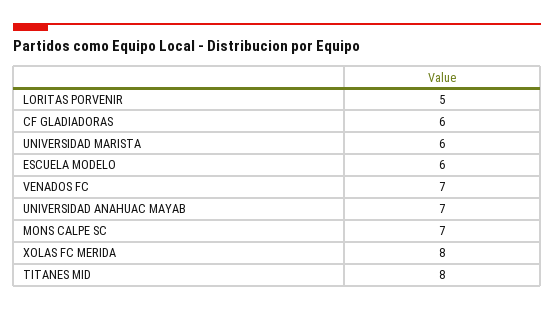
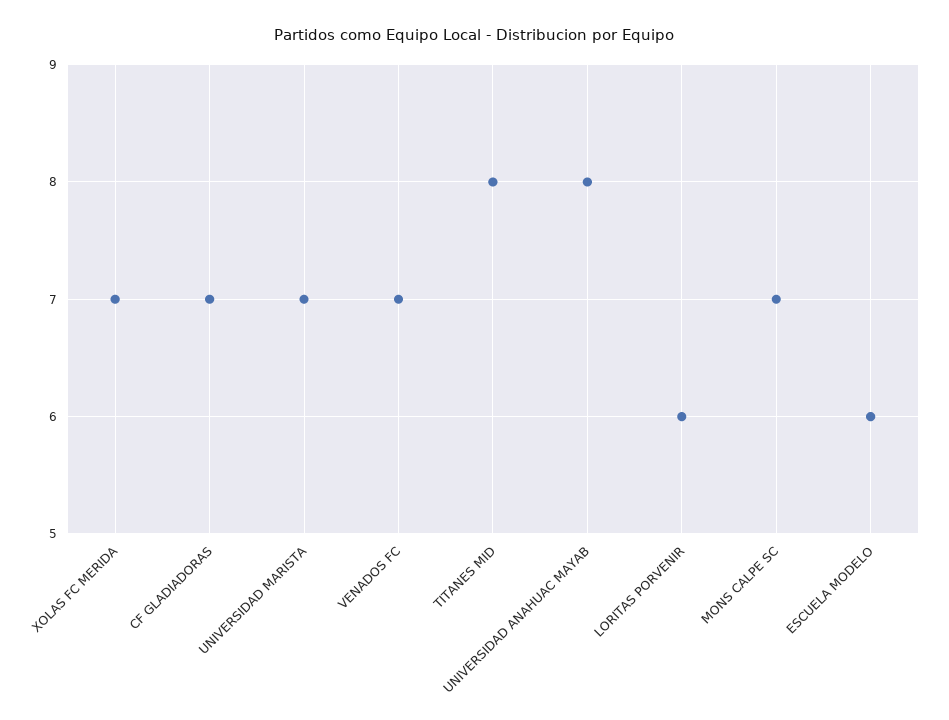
  {
-   "LORITAS PORVENIR": 5,
+   "LORITAS PORVENIR": 6,
-   "CF GLADIADORAS": 6,
+   "CF GLADIADORAS": 7,
-   "UNIVERSIDAD MARISTA": 6,
+   "UNIVERSIDAD MARISTA": 7,
    "ESCUELA MODELO": 6,
    "VENADOS FC": 7,
-   "UNIVERSIDAD ANAHUAC MAYAB": 7,
+   "UNIVERSIDAD ANAHUAC MAYAB": 8,
    "MONS CALPE SC": 7,
-   "XOLAS FC MERIDA": 8,
+   "XOLAS FC MERIDA": 7,
    "TITANES MID": 8
  }

